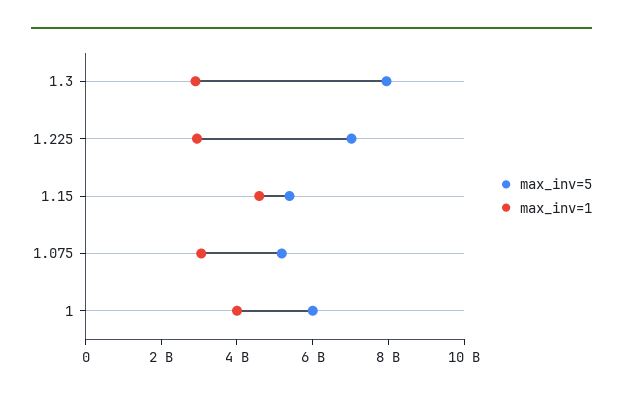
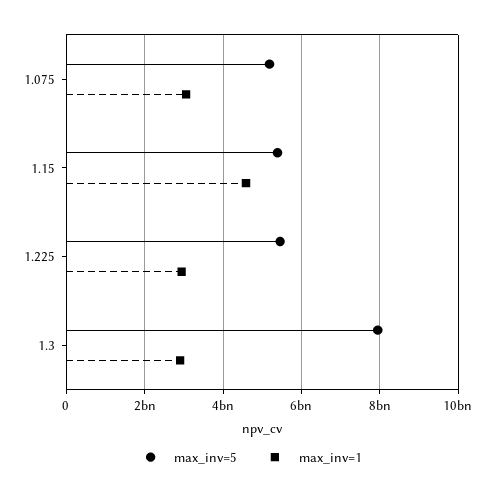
  {
    "max_inv=5": {
      "1.3": 8000000000,
-     "1.225": 7000000000,
+     "1.225": 5400000000,
      "1.15": 5400000000,
-     "1.075": 5200000000,
+     "1.075": 5200000000
-     "1": 6000000000
    },
    "max_inv=1": {
      "1.3": 3000000000,
      "1.225": 3000000000,
      "1.15": 4600000000,
-     "1.075": 3000000000,
+     "1.075": 3000000000
-     "1": 4000000000
    }
  }

